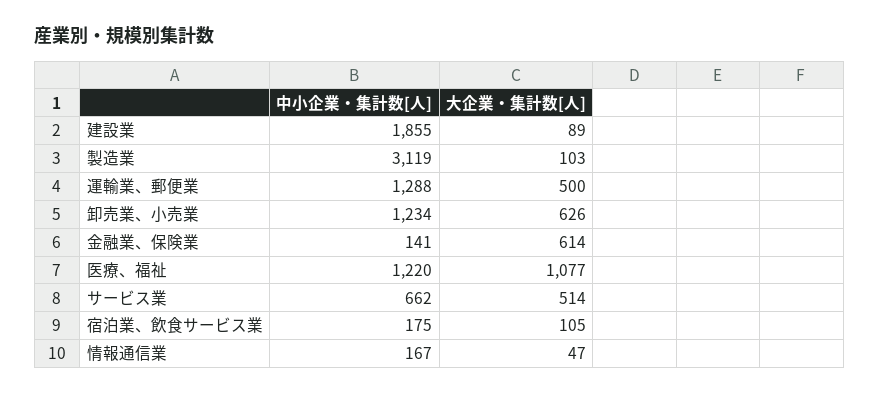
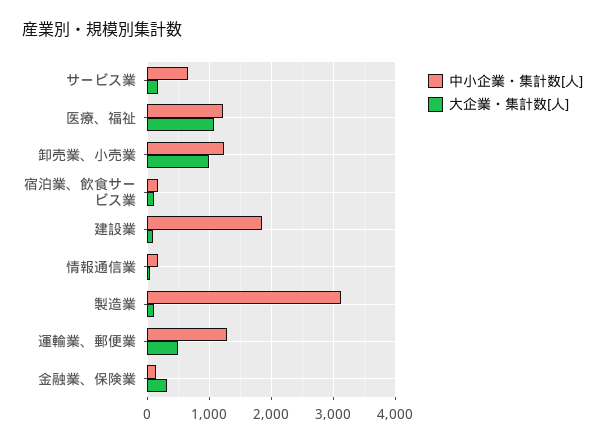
  {
    "中小企業・集計数[人]": {
      "建設業": 1855,
      "製造業": 3119,
      "運輸業、郵便業": 1288,
      "卸売業、小売業": 1234,
      "金融業、保険業": 141,
      "医療、福祉": 1220,
      "サービス業": 662,
      "宿泊業、飲食サービス業": 175,
      "情報通信業": 167
    },
    "大企業・集計数[人]": {
      "建設業": 89,
      "製造業": 103,
      "運輸業、郵便業": 500,
-     "卸売業、小売業": 626,
+     "卸売業、小売業": 1000,
-     "金融業、保険業": 614,
+     "金融業、保険業": 300,
      "医療、福祉": 1077,
-     "サービス業": 514,
+     "サービス業": 200,
      "宿泊業、飲食サービス業": 105,
      "情報通信業": 47
    }
  }

